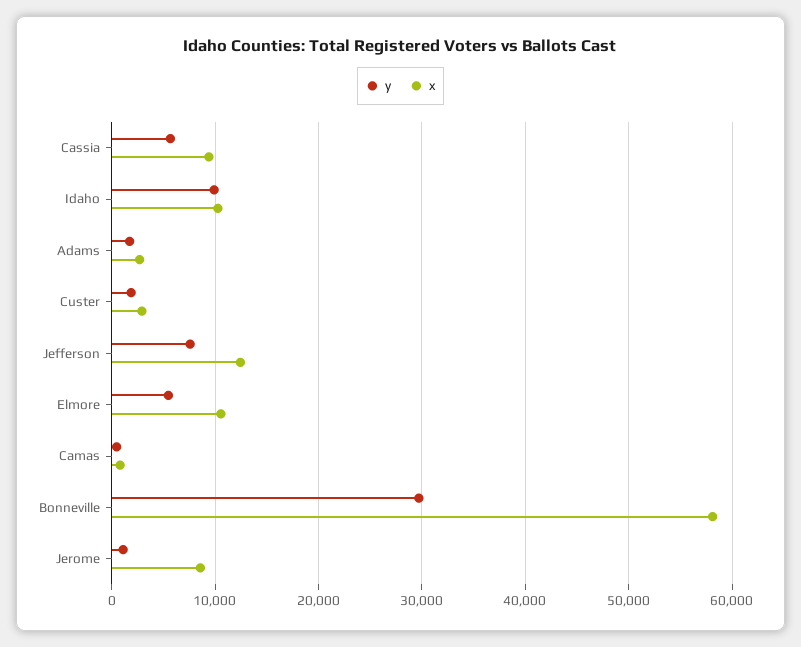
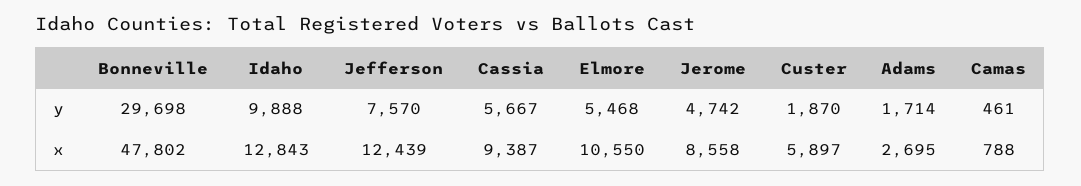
  {
    "y": {
      "Cassia": 5667,
      "Idaho": 9888,
      "Adams": 1714,
      "Custer": 1870,
      "Jefferson": 7570,
      "Elmore": 5468,
      "Camas": 461,
      "Bonneville": 29698,
-     "Jerome": 1000
+     "Jerome": 4742
    },
    "x": {
      "Cassia": 9387,
-     "Idaho": 10000,
+     "Idaho": 12843,
      "Adams": 2695,
-     "Custer": 3000,
+     "Custer": 5897,
      "Jefferson": 12439,
      "Elmore": 10550,
      "Camas": 788,
-     "Bonneville": 58000,
+     "Bonneville": 47802,
      "Jerome": 8558
    }
  }

